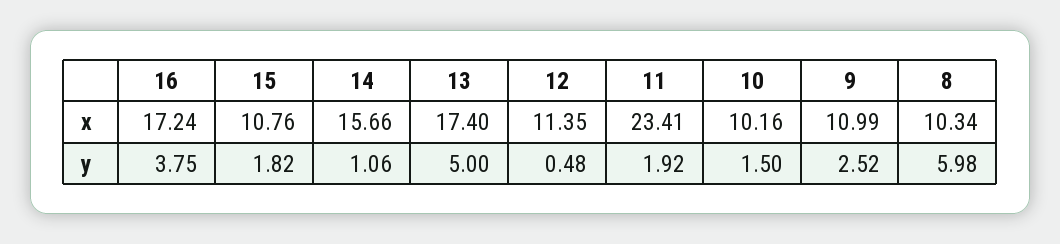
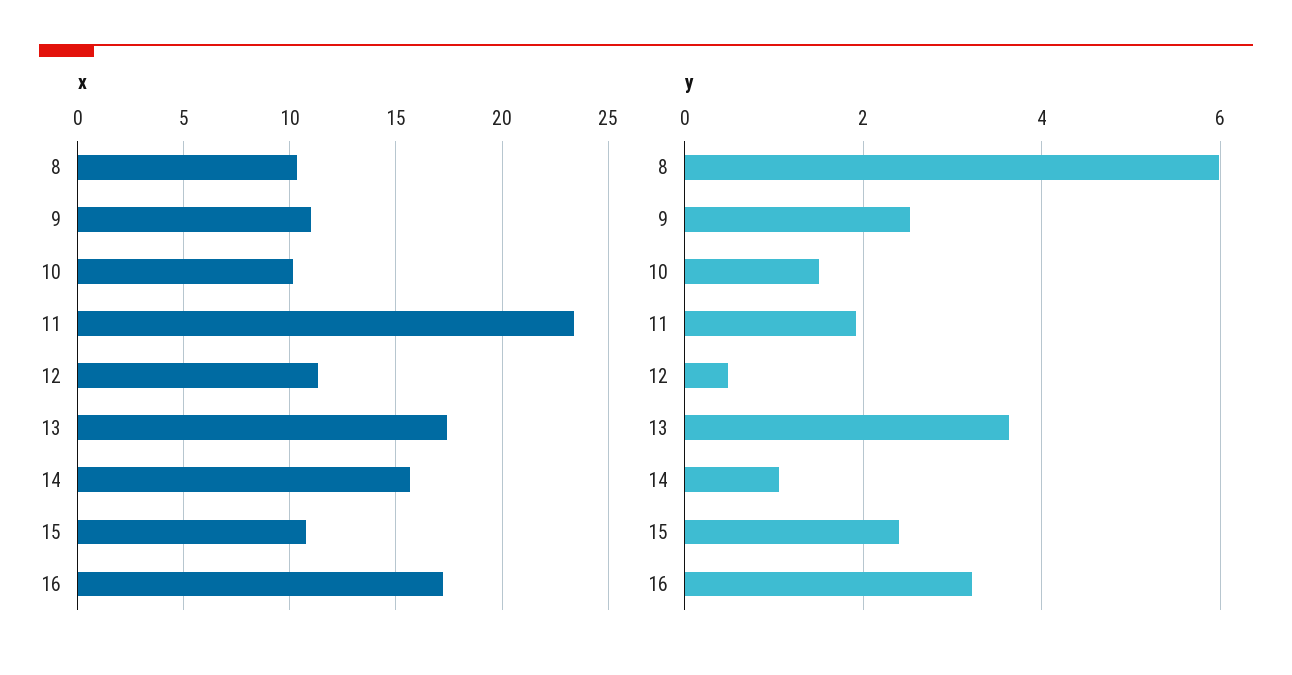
  {
    "x": {
      "16": 17.24,
      "15": 10.76,
      "14": 15.66,
      "13": 17.4,
      "12": 11.35,
      "11": 23.41,
      "10": 10.16,
      "9": 10.99,
      "8": 10.34
    },
    "y": {
-     "16": 3.75,
+     "16": 3.2,
-     "15": 1.82,
+     "15": 2.4,
      "14": 1.06,
-     "13": 5,
+     "13": 3.6,
      "12": 0.48,
      "11": 1.92,
      "10": 1.5,
      "9": 2.52,
      "8": 5.98
    }
  }

